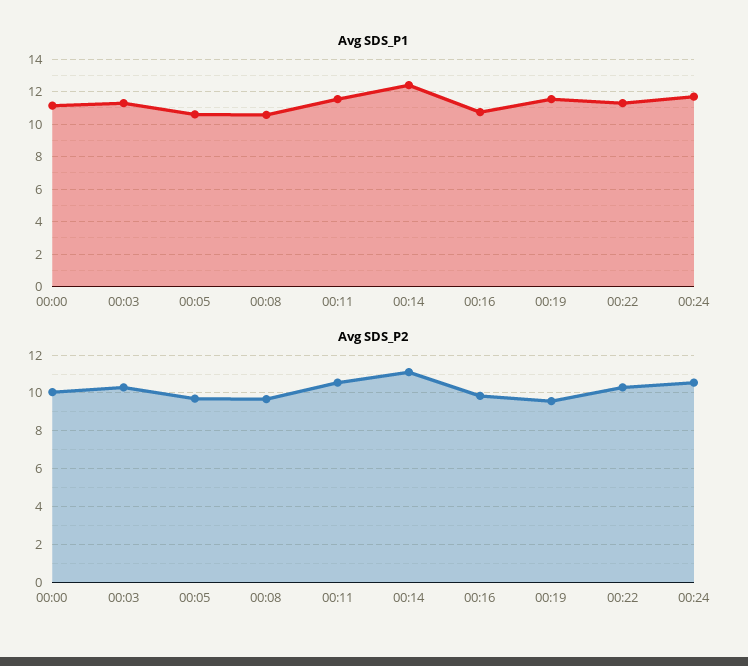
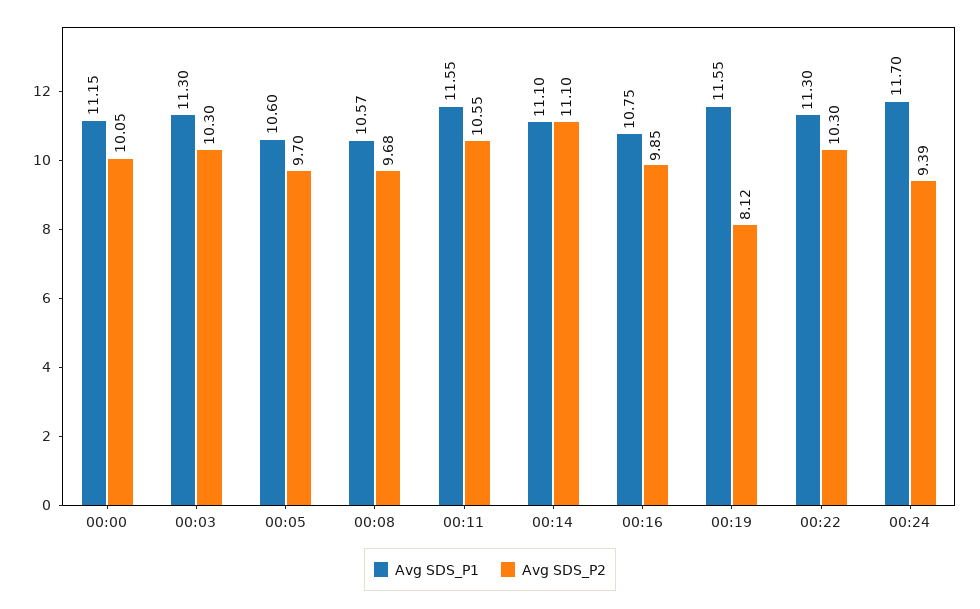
  {
    "Avg SDS_P1": {
      "00:00": 11.15,
      "00:03": 11.3,
      "00:05": 10.6,
      "00:08": 10.57,
      "00:11": 11.55,
-     "00:14": 12.5,
+     "00:14": 11.1,
      "00:16": 10.75,
      "00:19": 11.55,
      "00:22": 11.3,
      "00:24": 11.7
    },
    "Avg SDS_P2": {
      "00:00": 10.05,
      "00:03": 10.3,
      "00:05": 9.7,
      "00:08": 9.68,
      "00:11": 10.55,
      "00:14": 11.1,
      "00:16": 9.85,
-     "00:19": 9.5,
+     "00:19": 8.12,
      "00:22": 10.3,
-     "00:24": 10.5
+     "00:24": 9.39
    }
  }

